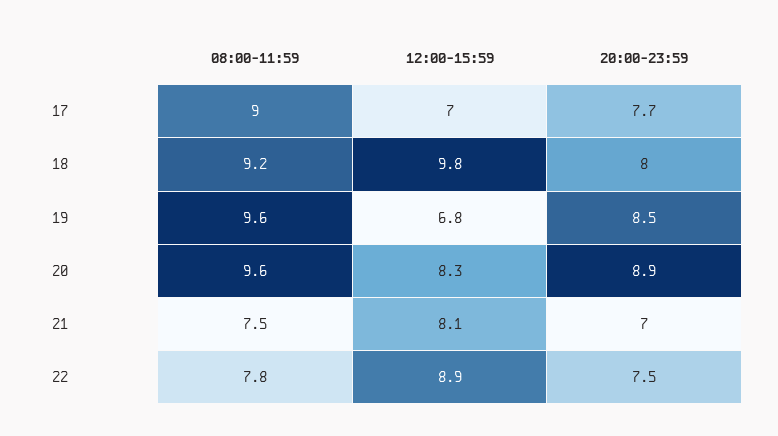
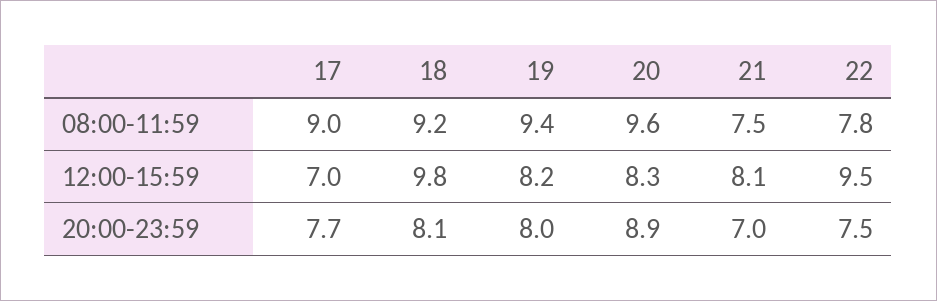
  {
    "08:00-11:59": {
      "17": 9,
      "18": 9.2,
-     "19": 9.6,
+     "19": 9.4,
      "20": 9.6,
      "21": 7.5,
      "22": 7.8
    },
    "12:00-15:59": {
      "17": 7,
      "18": 9.8,
-     "19": 6.8,
+     "19": 8.2,
      "20": 8.3,
      "21": 8.1,
-     "22": 8.9
+     "22": 9.5
    },
    "20:00-23:59": {
      "17": 7.7,
-     "18": 8,
+     "18": 8.1,
-     "19": 8.5,
+     "19": 8,
      "20": 8.9,
      "21": 7,
      "22": 7.5
    }
  }

